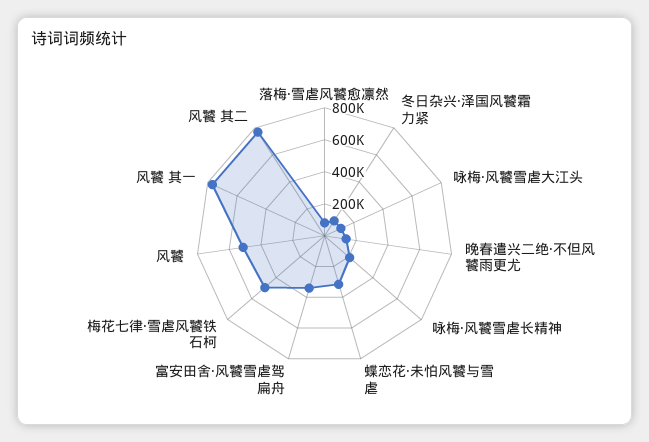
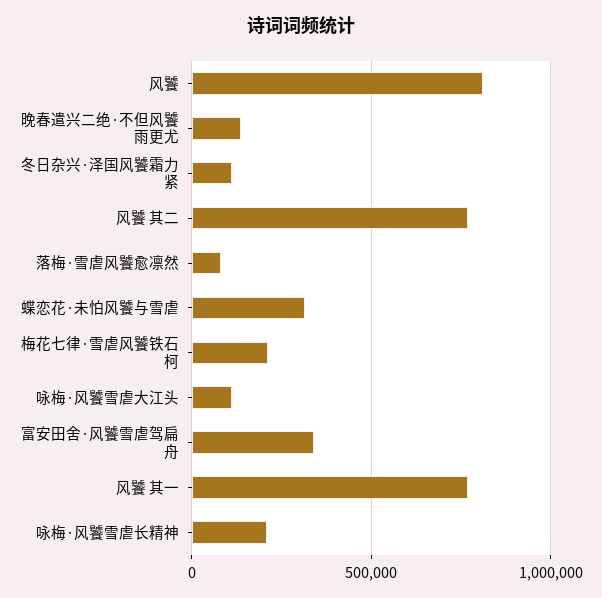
  {
    "落梅·雪虐风饕愈凛然": 100000,
    "冬日杂兴·泽国风饕霜力紧": 100000,
    "咏梅·风饕雪虐大江头": 100000,
    "晚春遣兴二绝·不但风饕雨更尤": 150000,
    "咏梅·风饕雪虐长精神": 200000,
    "蝶恋花·未怕风饕与雪虐": 300000,
    "富安田舍·风饕雪虐驾扁舟": 350000,
-   "梅花七律·雪虐风饕铁石柯": 500000,
+   "梅花七律·雪虐风饕铁石柯": 200000,
-   "风饕": 500000,
+   "风饕": 800000,
    "风饕 其一": 750000,
    "风饕 其二": 750000
  }

